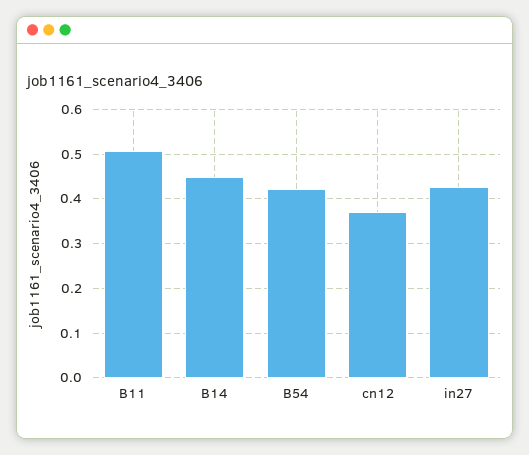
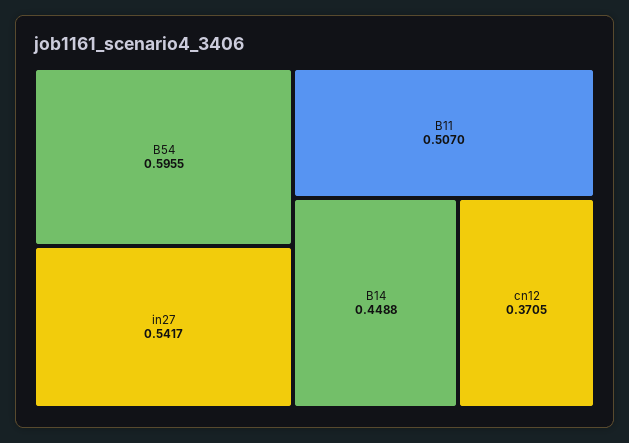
  {
    "B11": 0.507,
    "B14": 0.4488,
-   "B54": 0.42,
+   "B54": 0.5955,
    "cn12": 0.3705,
-   "in27": 0.42
+   "in27": 0.5417
  }

